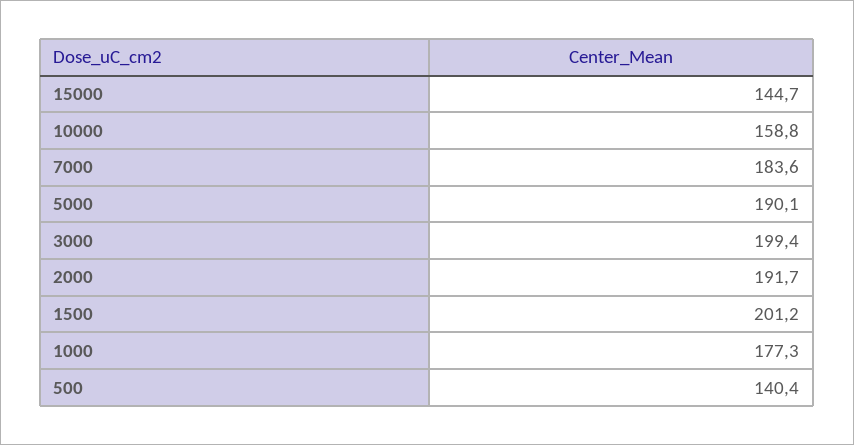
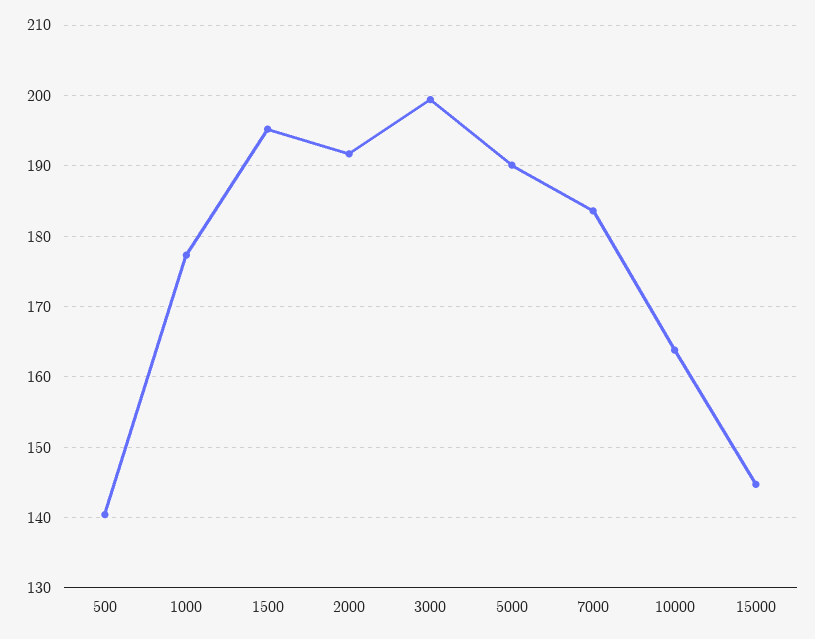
  {
    "15000": 144.7,
-   "10000": 158.8,
+   "10000": 164,
    "7000": 183.6,
    "5000": 190.1,
    "3000": 199.4,
    "2000": 191.7,
-   "1500": 201.2,
+   "1500": 195,
    "1000": 177.3,
    "500": 140.4
  }

